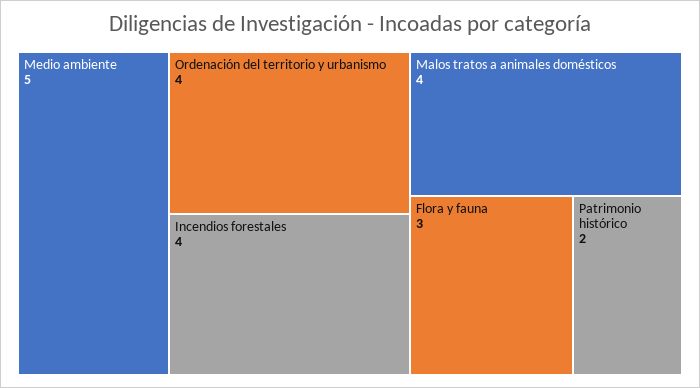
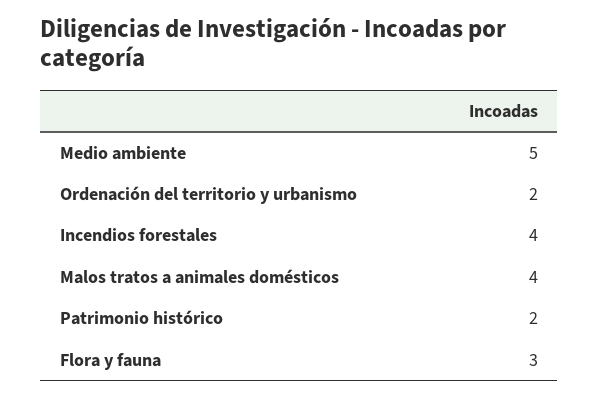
  {
    "Medio ambiente": 5,
-   "Ordenación del territorio y urbanismo": 4,
+   "Ordenación del territorio y urbanismo": 2,
    "Incendios forestales": 4,
    "Malos tratos a animales domésticos": 4,
    "Flora y fauna": 3,
    "Patrimonio histórico": 2
  }

